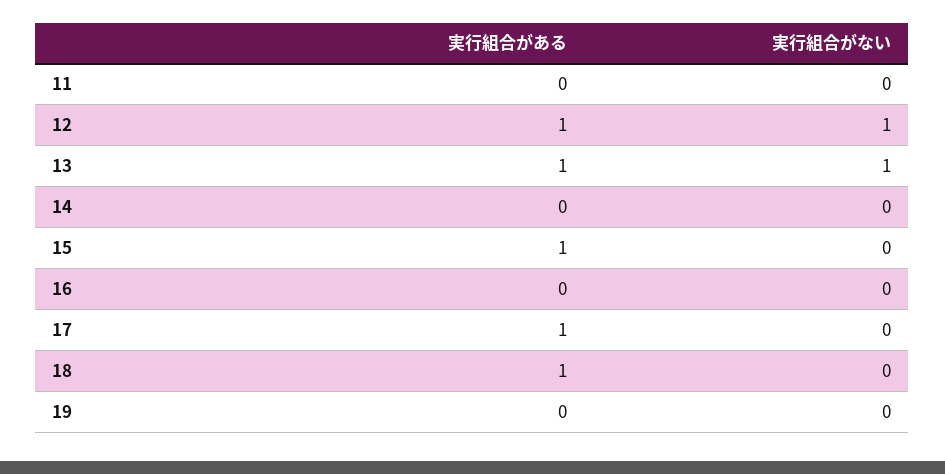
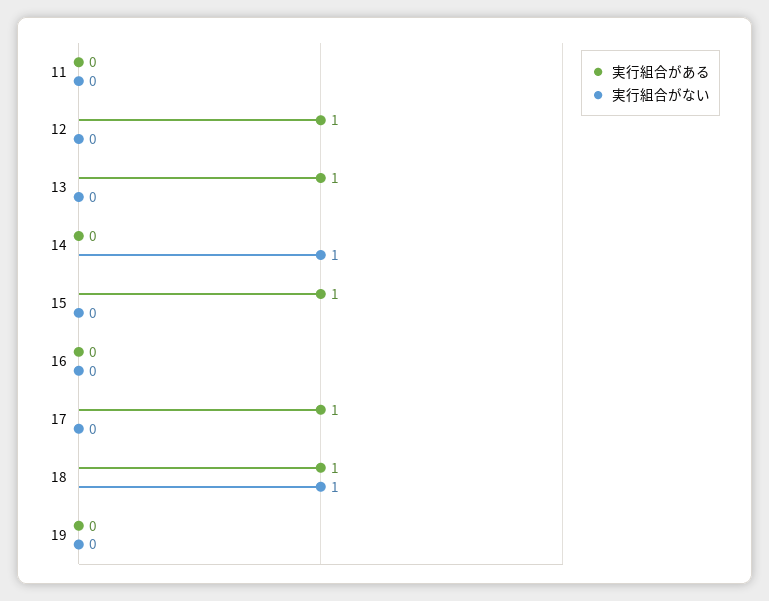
  {
    "実行組合がある": {
      "11": 0,
      "12": 1,
      "13": 1,
      "14": 0,
      "15": 1,
      "16": 0,
      "17": 1,
      "18": 1,
      "19": 0
    },
    "実行組合がない": {
      "11": 0,
-     "12": 1,
+     "12": 0,
-     "13": 1,
+     "13": 0,
-     "14": 0,
+     "14": 1,
      "15": 0,
      "16": 0,
      "17": 0,
-     "18": 0,
+     "18": 1,
      "19": 0
    }
  }

